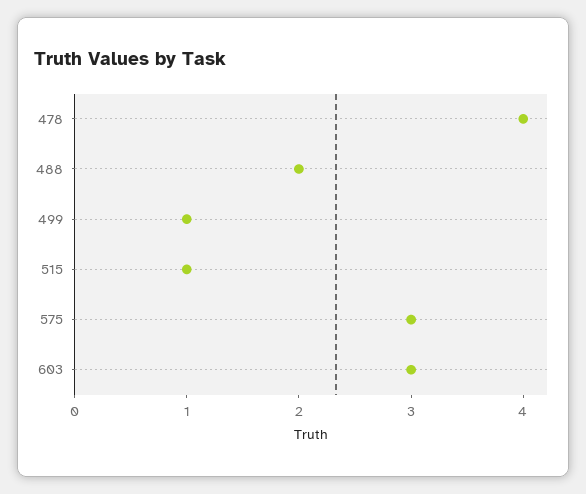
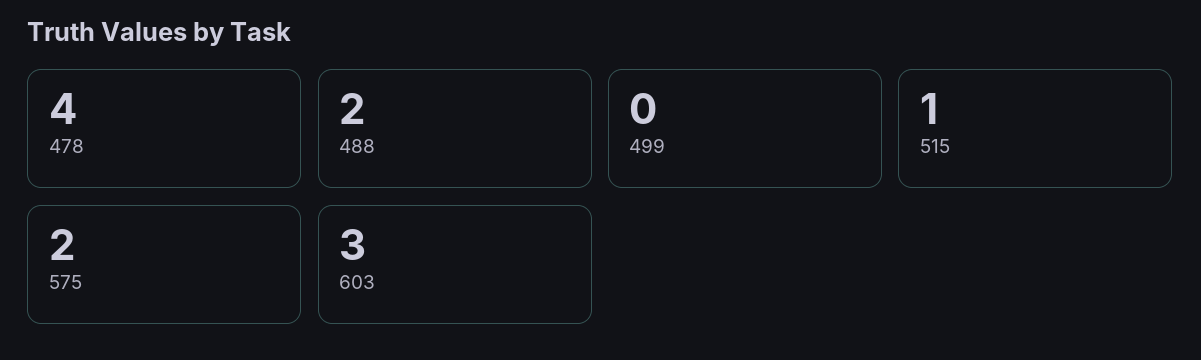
  {
    "478": 4,
    "488": 2,
-   "499": 1,
+   "499": 0,
    "515": 1,
-   "575": 3,
+   "575": 2,
    "603": 3
  }

